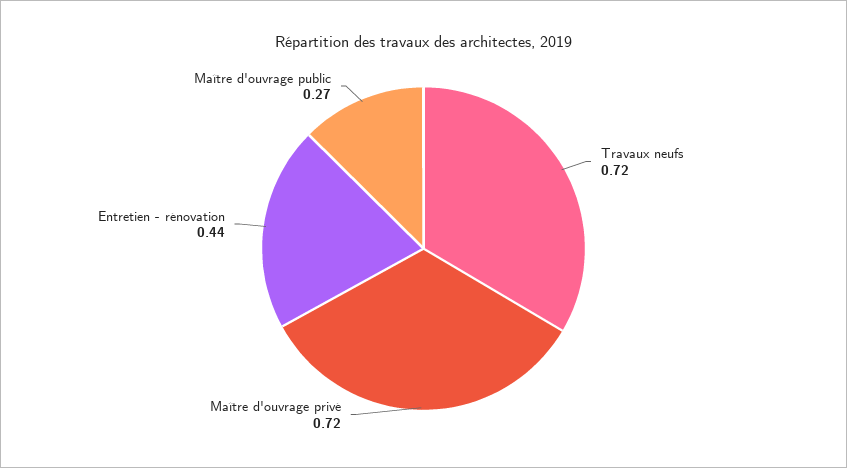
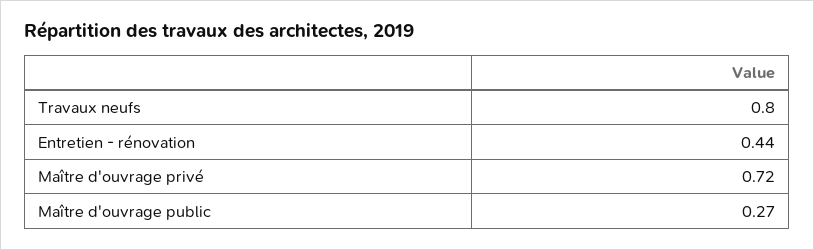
  {
-   "Travaux neufs": 0.72,
+   "Travaux neufs": 0.8,
    "Maître d'ouvrage privé": 0.72,
    "Entretien - rénovation": 0.44,
    "Maître d'ouvrage public": 0.27
  }

